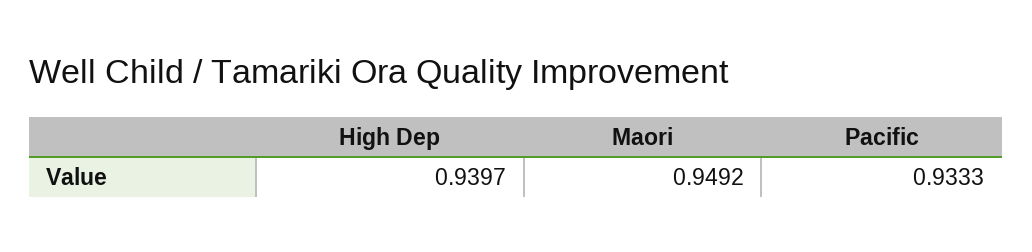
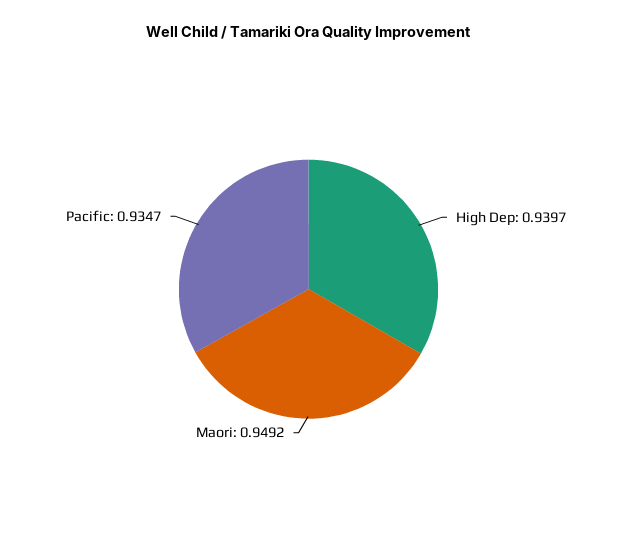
  {
    "High Dep": 0.9397,
    "Maori": 0.9492,
-   "Pacific": 0.9333
+   "Pacific": 0.9347
  }

